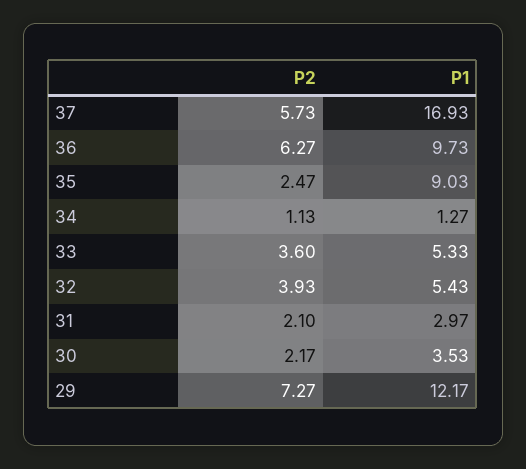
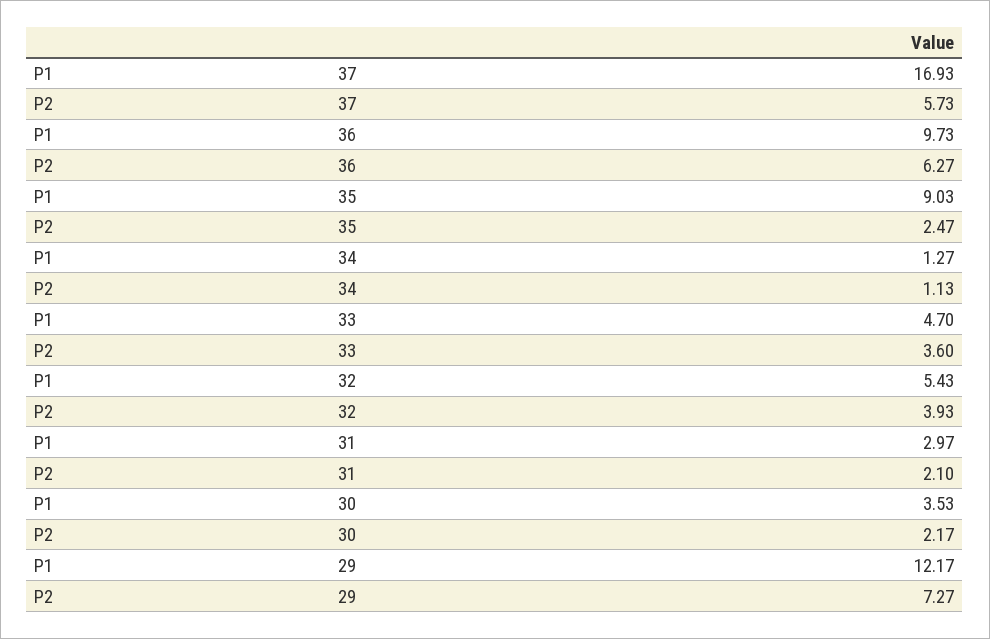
  {
    "P2": {
      "37": 5.73,
      "36": 6.27,
      "35": 2.47,
      "34": 1.13,
      "33": 3.6,
      "32": 3.93,
      "31": 2.1,
      "30": 2.17,
      "29": 7.27
    },
    "P1": {
      "37": 16.93,
      "36": 9.73,
      "35": 9.03,
      "34": 1.27,
-     "33": 5.33,
+     "33": 4.7,
      "32": 5.43,
      "31": 2.97,
      "30": 3.53,
      "29": 12.17
    }
  }

